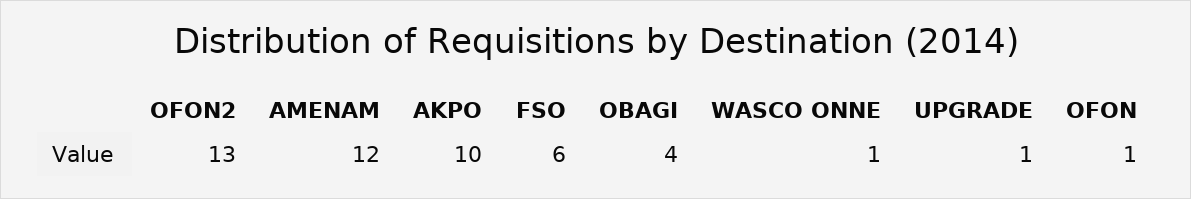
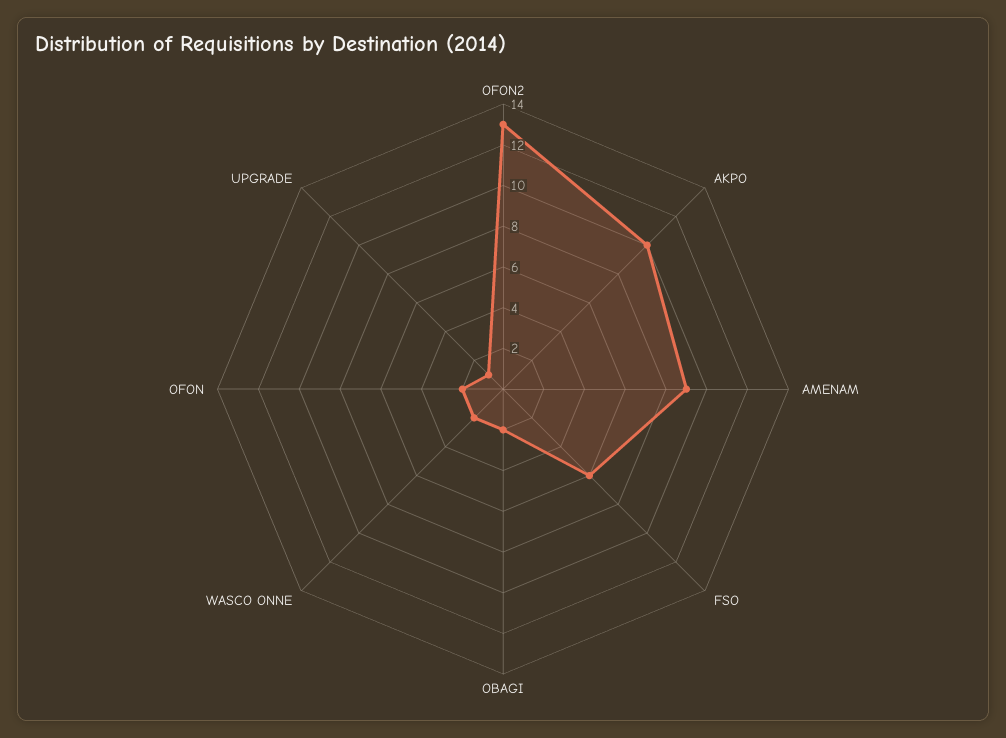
  {
    "OFON2": 13,
-   "AMENAM": 12,
+   "AMENAM": 9,
    "AKPO": 10,
    "FSO": 6,
-   "OBAGI": 4,
+   "OBAGI": 2,
-   "WASCO ONNE": 1,
+   "WASCO ONNE": 2,
    "UPGRADE": 1,
-   "OFON": 1
+   "OFON": 2
  }

